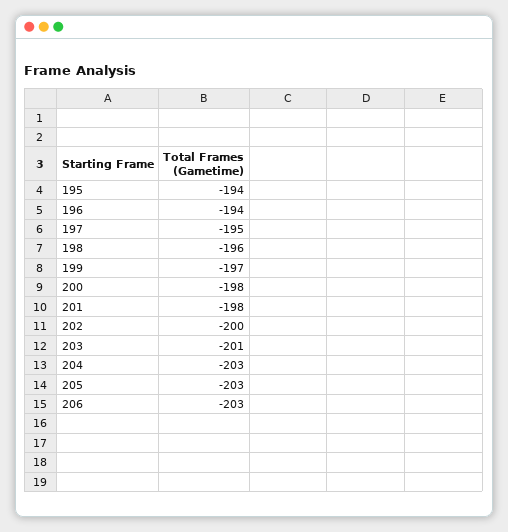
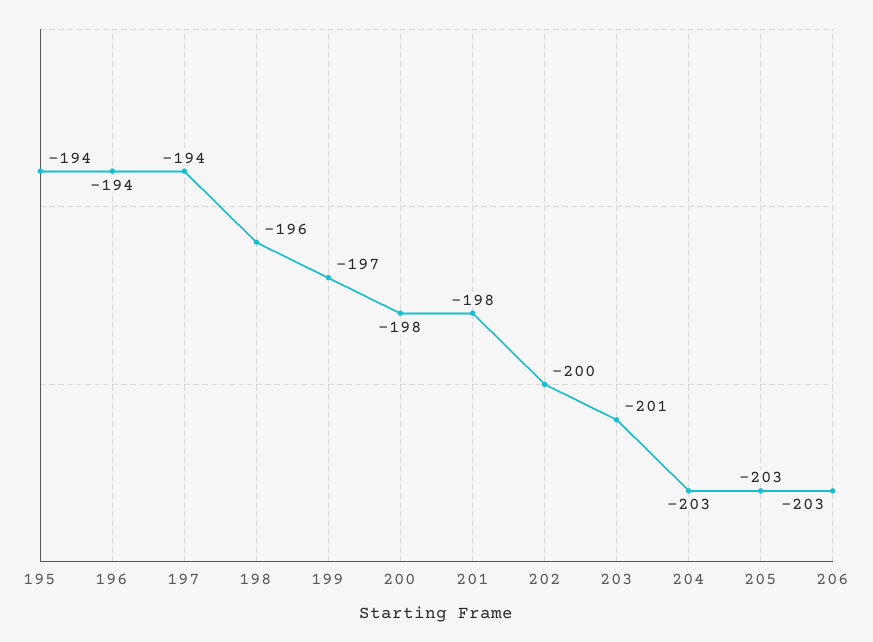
  {
    "195": -194,
    "196": -194,
-   "197": -195,
+   "197": -194,
    "198": -196,
    "199": -197,
    "200": -198,
    "201": -198,
    "202": -200,
    "203": -201,
    "204": -203,
    "205": -203,
    "206": -203
  }

